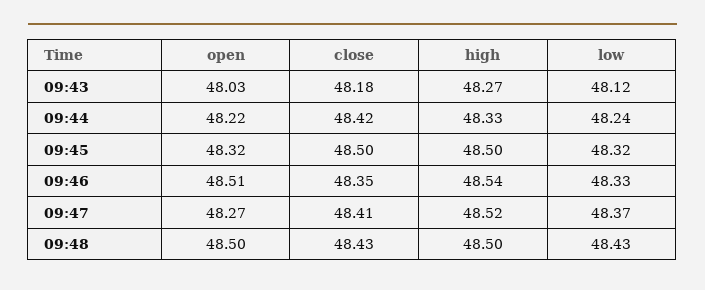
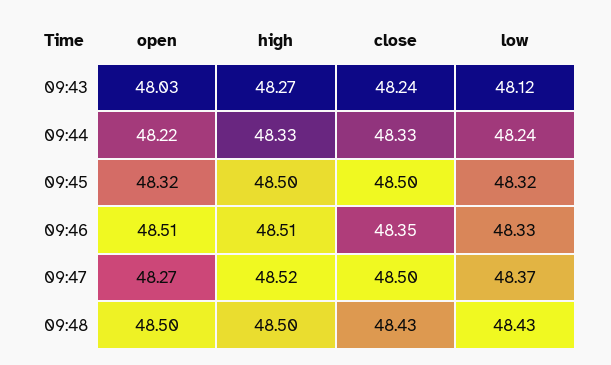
  {
    "open": {
      "09:43": 48.03,
      "09:44": 48.22,
      "09:45": 48.32,
      "09:46": 48.51,
      "09:47": 48.27,
      "09:48": 48.5
    },
    "close": {
-     "09:43": 48.18,
+     "09:43": 48.24,
-     "09:44": 48.42,
+     "09:44": 48.33,
      "09:45": 48.5,
      "09:46": 48.35,
-     "09:47": 48.41,
+     "09:47": 48.5,
      "09:48": 48.43
    },
    "high": {
      "09:43": 48.27,
      "09:44": 48.33,
      "09:45": 48.5,
-     "09:46": 48.54,
+     "09:46": 48.51,
      "09:47": 48.52,
      "09:48": 48.5
    },
    "low": {
      "09:43": 48.12,
      "09:44": 48.24,
      "09:45": 48.32,
      "09:46": 48.33,
      "09:47": 48.37,
      "09:48": 48.43
    }
  }

